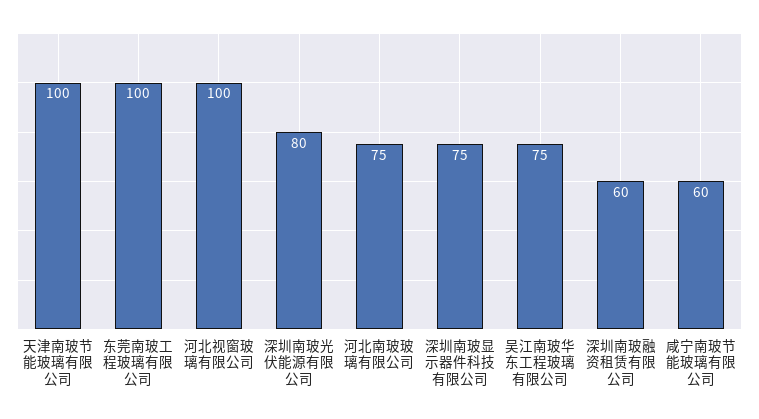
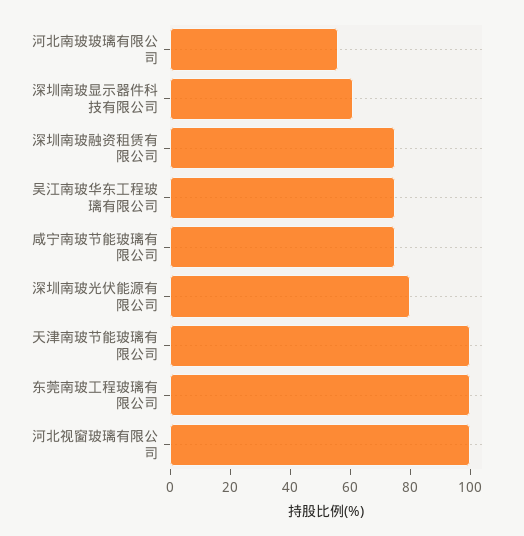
  {
    "天津南玻节能玻璃有限公司": 100,
    "东莞南玻工程玻璃有限公司": 100,
    "河北视窗玻璃有限公司": 100,
    "深圳南玻光伏能源有限公司": 80,
-   "河北南玻玻璃有限公司": 75,
+   "河北南玻玻璃有限公司": 55,
-   "深圳南玻显示器件科技有限公司": 75,
+   "深圳南玻显示器件科技有限公司": 60,
    "吴江南玻华东工程玻璃有限公司": 75,
-   "深圳南玻融资租赁有限公司": 60,
+   "深圳南玻融资租赁有限公司": 75,
-   "咸宁南玻节能玻璃有限公司": 60
+   "咸宁南玻节能玻璃有限公司": 75
  }

